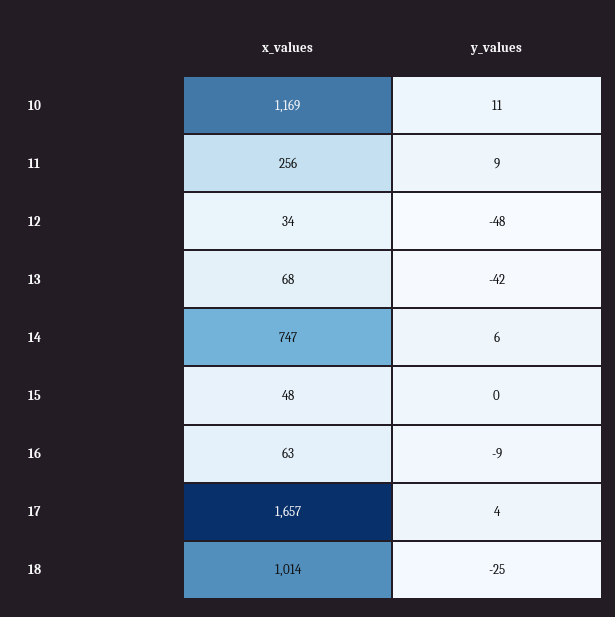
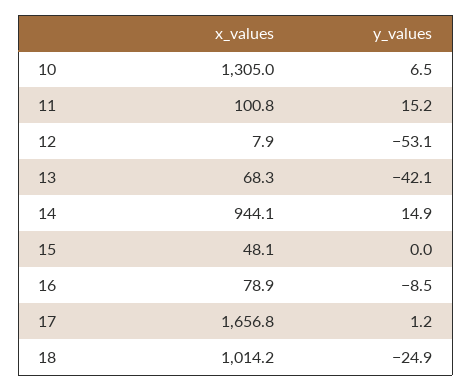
  {
    "x_values": {
-     "10": 1169,
+     "10": 1305,
-     "11": 256,
+     "11": 100.8,
-     "12": 34,
+     "12": 7.9,
      "13": 68.3,
-     "14": 747,
+     "14": 944.1,
      "15": 48.1,
-     "16": 63,
+     "16": 78.9,
      "17": 1656.8,
      "18": 1014.2
    },
    "y_values": {
-     "10": 11,
+     "10": 6.5,
-     "11": 9,
+     "11": 15.2,
-     "12": -48,
+     "12": -53.1,
      "13": -42.1,
-     "14": 6,
+     "14": 14.9,
      "15": 0,
      "16": -8.5,
-     "17": 4,
+     "17": 1.2,
      "18": -24.9
    }
  }

